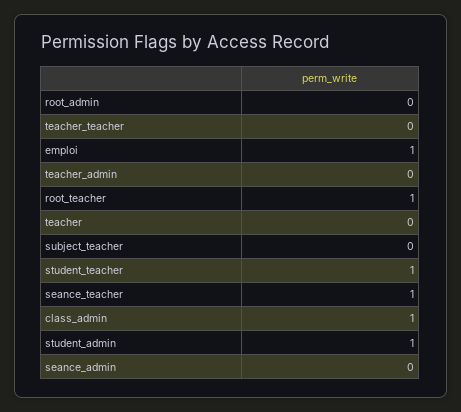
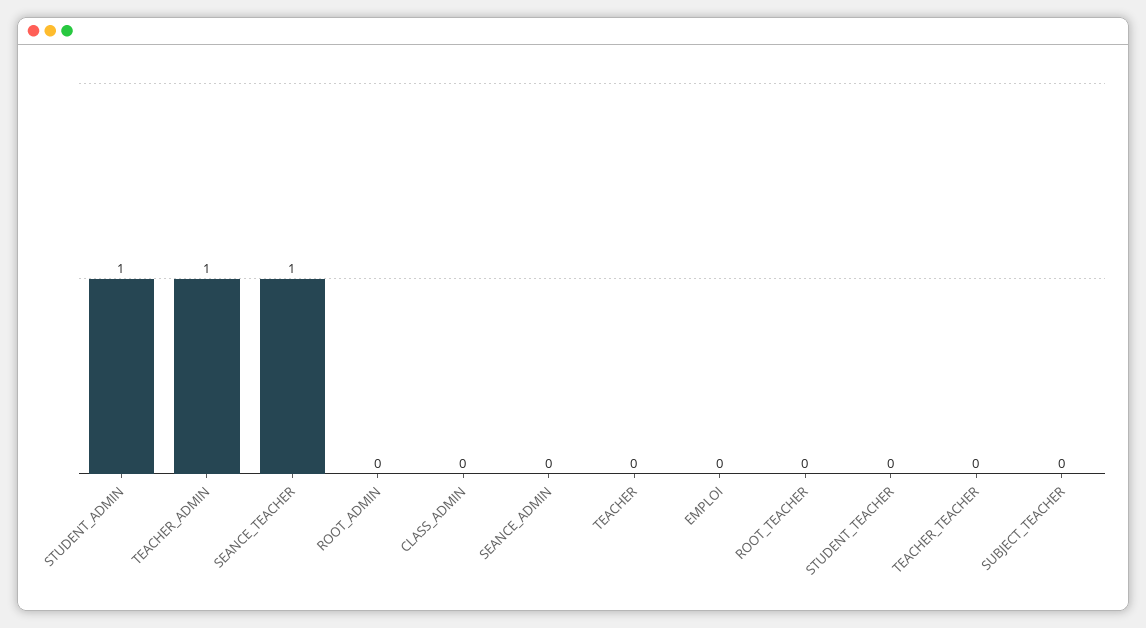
  {
    "root_admin": 0,
    "teacher_teacher": 0,
-   "emploi": 1,
+   "emploi": 0,
-   "teacher_admin": 0,
+   "teacher_admin": 1,
-   "root_teacher": 1,
+   "root_teacher": 0,
    "teacher": 0,
    "subject_teacher": 0,
-   "student_teacher": 1,
+   "student_teacher": 0,
    "seance_teacher": 1,
-   "class_admin": 1,
+   "class_admin": 0,
    "student_admin": 1,
    "seance_admin": 0
  }

